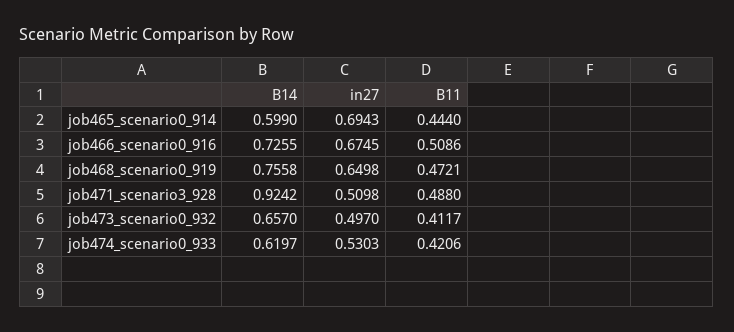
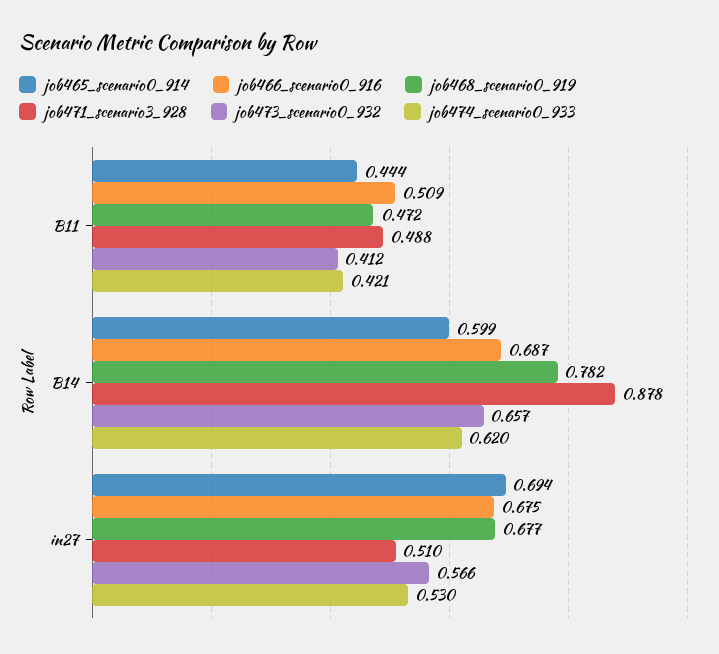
  {
    "job465_scenario0_914": {
      "B14": 0.599,
      "in27": 0.6943,
      "B11": 0.444
    },
    "job466_scenario0_916": {
-     "B14": 0.7255,
+     "B14": 0.687,
      "in27": 0.6745,
      "B11": 0.5086
    },
    "job468_scenario0_919": {
-     "B14": 0.7558,
+     "B14": 0.782,
-     "in27": 0.6498,
+     "in27": 0.677,
      "B11": 0.4721
    },
    "job471_scenario3_928": {
-     "B14": 0.9242,
+     "B14": 0.878,
      "in27": 0.5098,
      "B11": 0.488
    },
    "job473_scenario0_932": {
      "B14": 0.657,
-     "in27": 0.497,
+     "in27": 0.566,
      "B11": 0.4117
    },
    "job474_scenario0_933": {
      "B14": 0.6197,
      "in27": 0.5303,
      "B11": 0.4206
    }
  }

